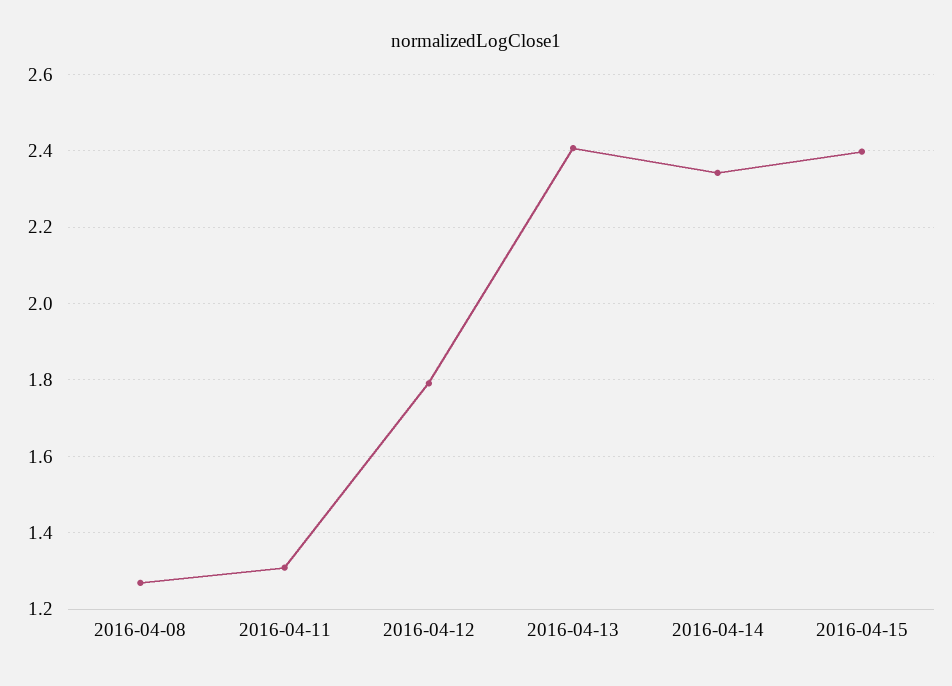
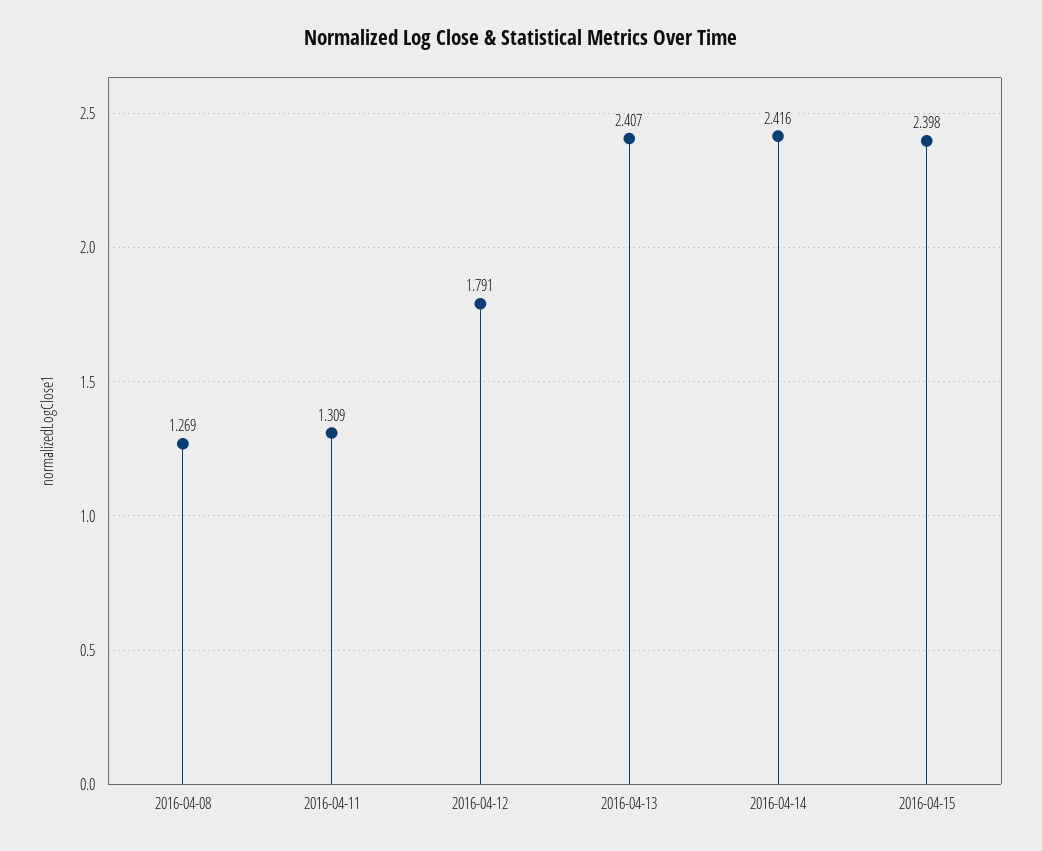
  {
    "2016-04-08": 1.269,
    "2016-04-11": 1.309,
    "2016-04-12": 1.791,
    "2016-04-13": 2.407,
-   "2016-04-14": 2.34,
+   "2016-04-14": 2.416,
    "2016-04-15": 2.398
  }

